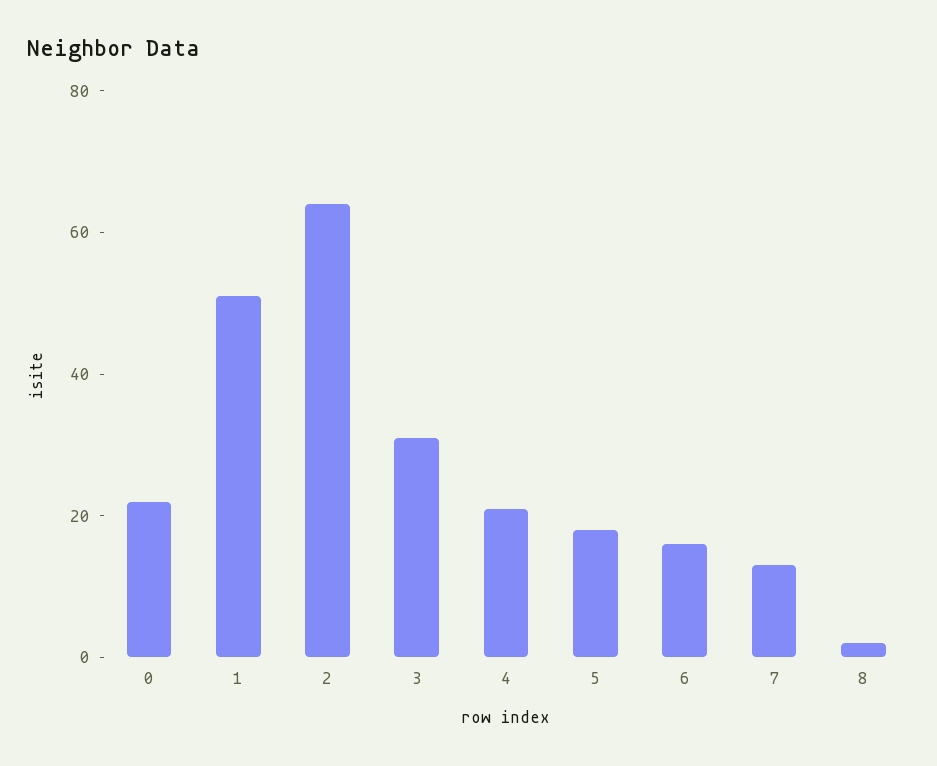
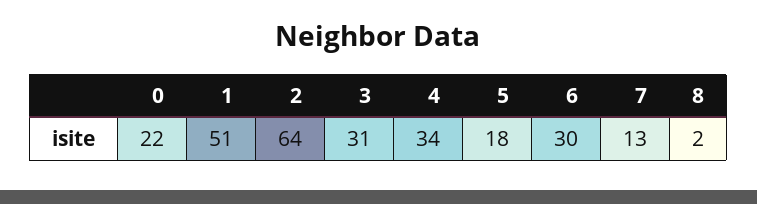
  {
    "0": 22,
    "1": 51,
    "2": 64,
    "3": 31,
-   "4": 20,
+   "4": 34,
    "5": 18,
-   "6": 15,
+   "6": 30,
    "7": 13,
    "8": 2
  }

